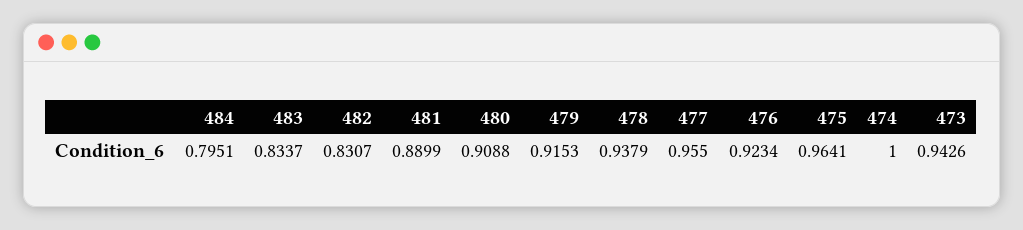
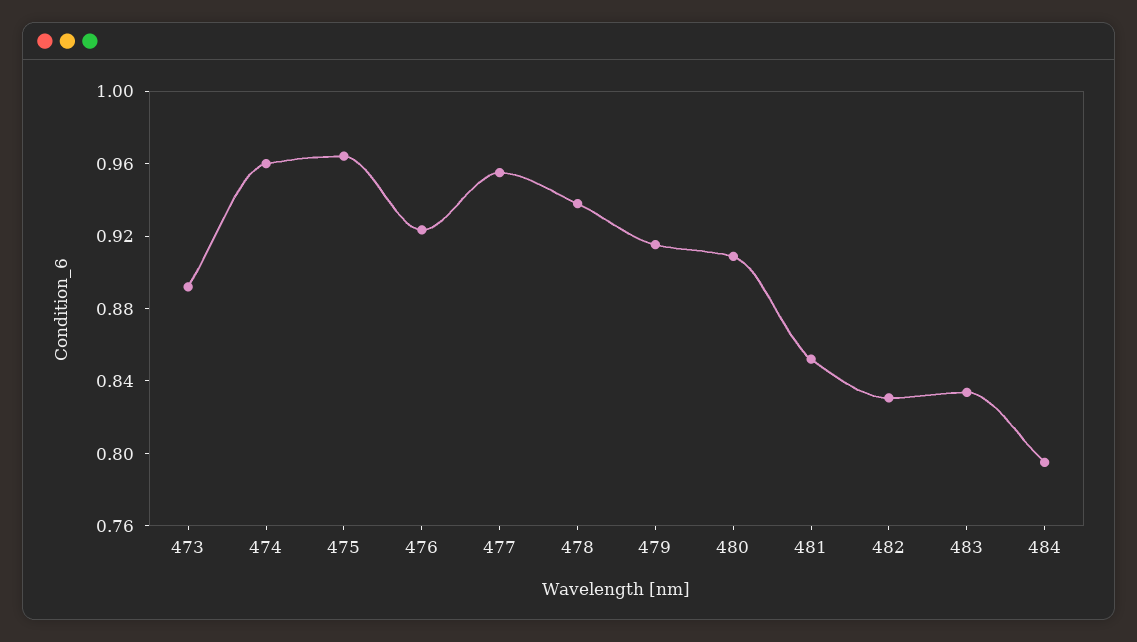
  {
    "484": 0.7951,
    "483": 0.8337,
    "482": 0.8307,
-   "481": 0.8899,
+   "481": 0.85,
    "480": 0.9088,
    "479": 0.9153,
    "478": 0.9379,
    "477": 0.955,
    "476": 0.9234,
    "475": 0.9641,
-   "474": 1,
+   "474": 0.96,
-   "473": 0.9426
+   "473": 0.89
  }

